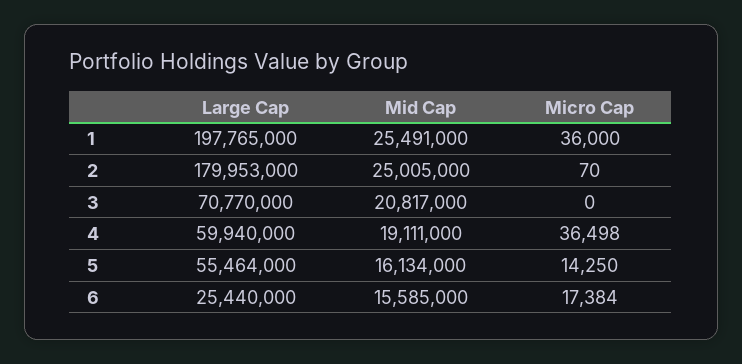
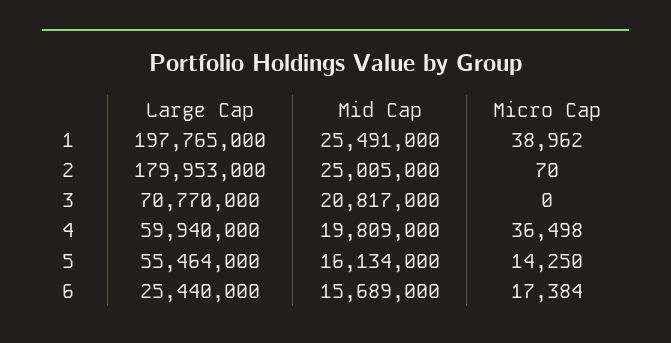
  {
    "Large Cap": {
      "1": 197765000,
      "2": 179953000,
      "3": 70770000,
      "4": 59940000,
      "5": 55464000,
      "6": 25440000
    },
    "Mid Cap": {
      "1": 25491000,
      "2": 25005000,
      "3": 20817000,
-     "4": 19111000,
+     "4": 19809000,
      "5": 16134000,
-     "6": 15585000
+     "6": 15689000
    },
    "Micro Cap": {
-     "1": 36000,
+     "1": 38962,
      "2": 70,
      "3": 0,
      "4": 36498,
      "5": 14250,
      "6": 17384
    }
  }

